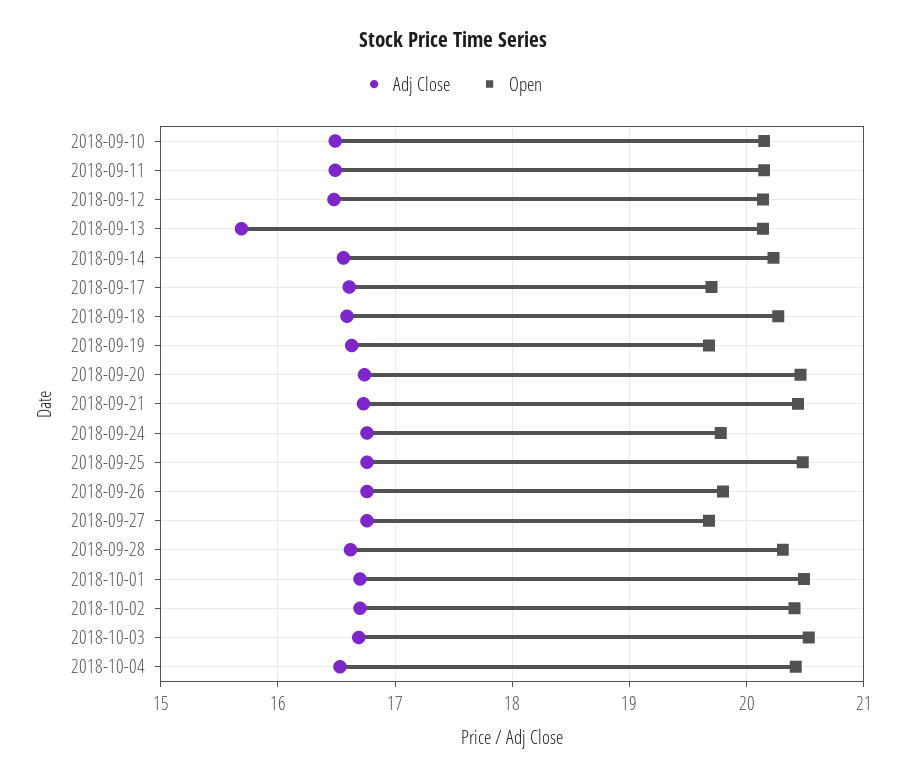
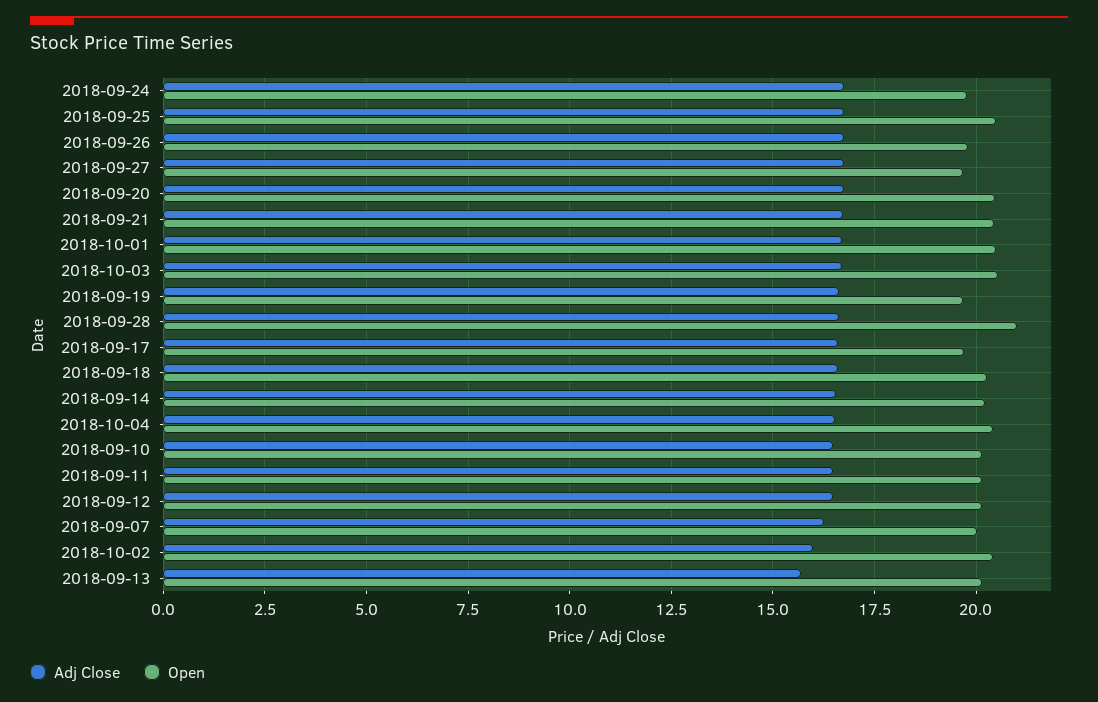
  {
    "Adj Close": {
      "2018-09-10": 16.5,
      "2018-09-11": 16.5,
      "2018-09-12": 16.5,
      "2018-09-13": 15.7,
      "2018-09-14": 16.6,
      "2018-09-17": 16.6,
      "2018-09-18": 16.6,
      "2018-09-19": 16.6,
      "2018-09-20": 16.7,
      "2018-09-21": 16.7,
      "2018-09-24": 16.8,
      "2018-09-25": 16.8,
      "2018-09-26": 16.8,
      "2018-09-27": 16.8,
      "2018-09-28": 16.6,
      "2018-10-01": 16.7,
-     "2018-10-02": 16.7,
+     "2018-10-02": 16,
      "2018-10-03": 16.7,
-     "2018-10-04": 16.5
+     "2018-10-04": 16.5,
+     "2018-09-07": 16.25
    },
    "Open": {
      "2018-09-10": 20.2,
      "2018-09-11": 20.2,
      "2018-09-12": 20.1,
      "2018-09-13": 20.1,
      "2018-09-14": 20.2,
      "2018-09-17": 19.7,
      "2018-09-18": 20.3,
      "2018-09-19": 19.7,
      "2018-09-20": 20.5,
      "2018-09-21": 20.4,
      "2018-09-24": 19.8,
      "2018-09-25": 20.5,
      "2018-09-26": 19.8,
      "2018-09-27": 19.7,
-     "2018-09-28": 20.3,
+     "2018-09-28": 21,
      "2018-10-01": 20.5,
      "2018-10-02": 20.4,
      "2018-10-03": 20.5,
-     "2018-10-04": 20.4
+     "2018-10-04": 20.4,
+     "2018-09-07": 20
    }
  }

